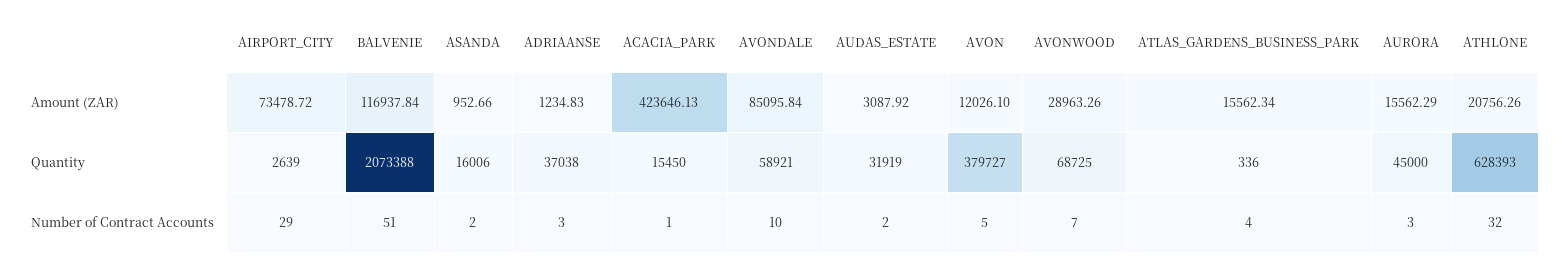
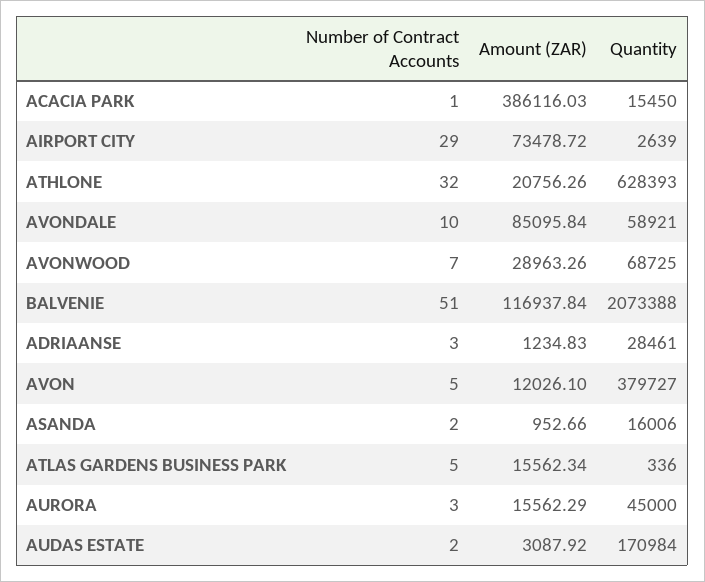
  {
    "AIRPORT_CITY": {
      "Amount (ZAR)": 73478.72,
      "Quantity": 2639,
      "Number of Contract Accounts": 29
    },
    "BALVENIE": {
      "Amount (ZAR)": 116937.84,
      "Quantity": 2073388,
      "Number of Contract Accounts": 51
    },
    "ASANDA": {
      "Amount (ZAR)": 952.66,
      "Quantity": 16006,
      "Number of Contract Accounts": 2
    },
    "ADRIAANSE": {
      "Amount (ZAR)": 1234.83,
-     "Quantity": 37038,
+     "Quantity": 28461,
      "Number of Contract Accounts": 3
    },
    "ACACIA_PARK": {
-     "Amount (ZAR)": 423646.13,
+     "Amount (ZAR)": 386116.03,
      "Quantity": 15450,
      "Number of Contract Accounts": 1
    },
    "AVONDALE": {
      "Amount (ZAR)": 85095.84,
      "Quantity": 58921,
      "Number of Contract Accounts": 10
    },
    "AUDAS_ESTATE": {
      "Amount (ZAR)": 3087.92,
-     "Quantity": 31919,
+     "Quantity": 170984,
      "Number of Contract Accounts": 2
    },
    "AVON": {
      "Amount (ZAR)": 12026.1,
      "Quantity": 379727,
      "Number of Contract Accounts": 5
    },
    "AVONWOOD": {
      "Amount (ZAR)": 28963.26,
      "Quantity": 68725,
      "Number of Contract Accounts": 7
    },
    "ATLAS_GARDENS_BUSINESS_PARK": {
      "Amount (ZAR)": 15562.34,
      "Quantity": 336,
-     "Number of Contract Accounts": 4
+     "Number of Contract Accounts": 5
    },
    "AURORA": {
      "Amount (ZAR)": 15562.29,
      "Quantity": 45000,
      "Number of Contract Accounts": 3
    },
    "ATHLONE": {
      "Amount (ZAR)": 20756.26,
      "Quantity": 628393,
      "Number of Contract Accounts": 32
    }
  }

